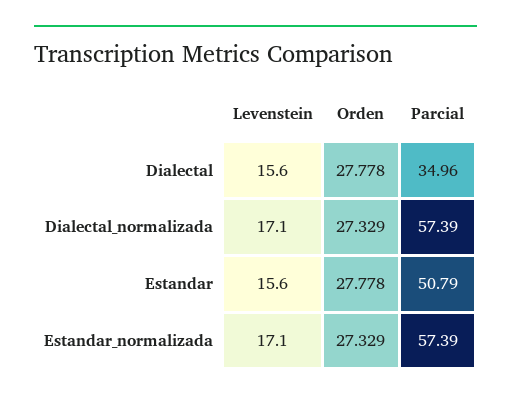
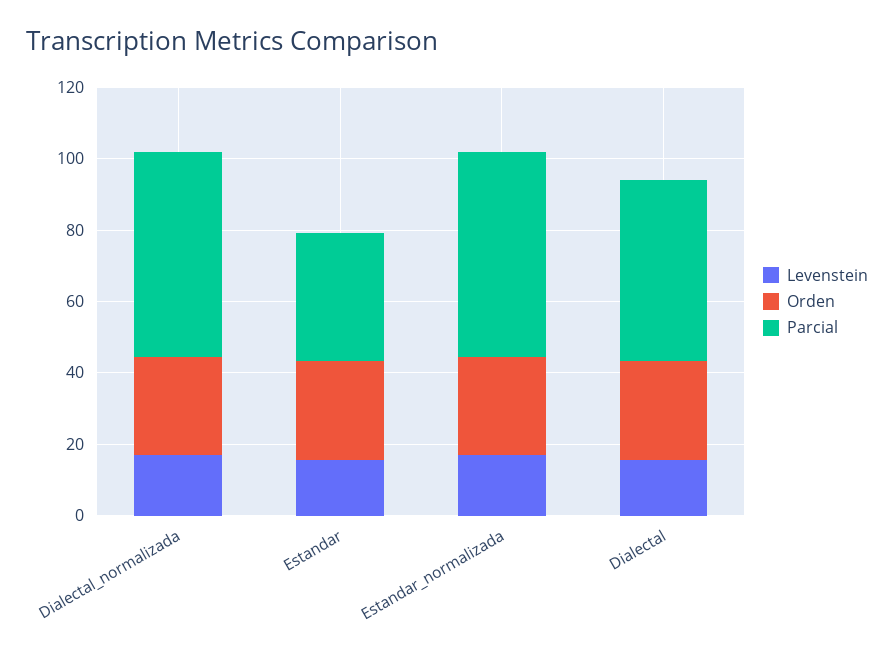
  {
    "Levenstein": {
      "Dialectal": 15.6,
      "Dialectal_normalizada": 17.1,
      "Estandar": 15.6,
      "Estandar_normalizada": 17.1
    },
    "Orden": {
      "Dialectal": 27.778,
      "Dialectal_normalizada": 27.329,
      "Estandar": 27.778,
      "Estandar_normalizada": 27.329
    },
    "Parcial": {
-     "Dialectal": 34.96,
+     "Dialectal": 50,
      "Dialectal_normalizada": 57.39,
-     "Estandar": 50.79,
+     "Estandar": 35,
      "Estandar_normalizada": 57.39
    }
  }

